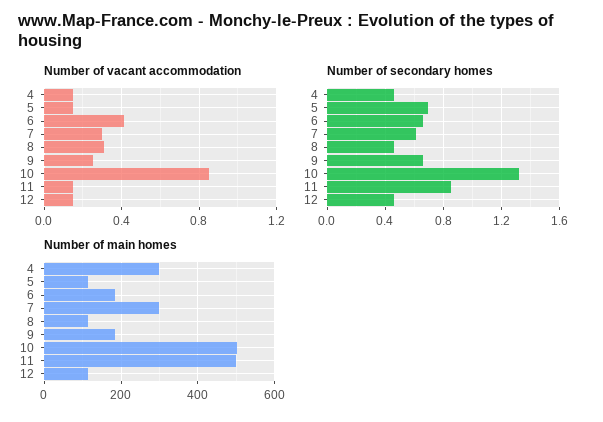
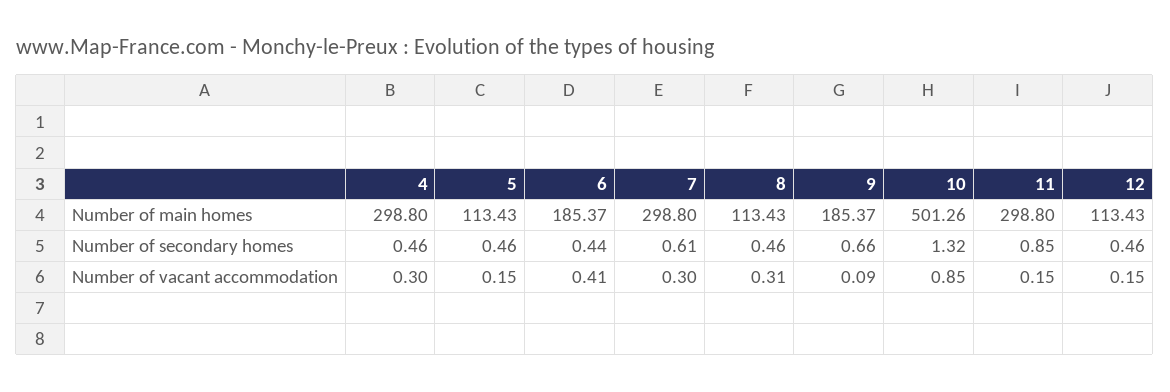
  {
    "Number of vacant accommodation": {
-     "4": 0.15,
+     "4": 0.3,
      "5": 0.15,
      "6": 0.41,
      "7": 0.3,
      "8": 0.31,
-     "9": 0.25,
+     "9": 0.09,
      "10": 0.85,
      "11": 0.15,
      "12": 0.15
    },
    "Number of secondary homes": {
      "4": 0.46,
-     "5": 0.7,
+     "5": 0.46,
-     "6": 0.65,
+     "6": 0.44,
      "7": 0.61,
      "8": 0.46,
      "9": 0.66,
      "10": 1.32,
      "11": 0.85,
      "12": 0.46
    },
    "Number of main homes": {
      "4": 298.8,
      "5": 113.43,
      "6": 185.37,
      "7": 298.8,
      "8": 113.43,
      "9": 185.37,
      "10": 501.26,
-     "11": 500,
+     "11": 298.8,
      "12": 113.43
    }
  }

